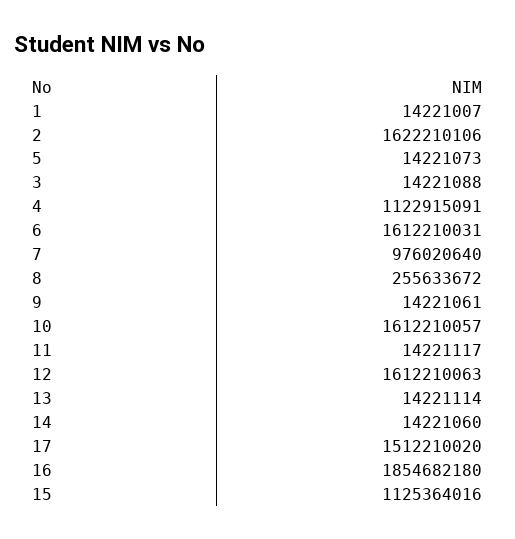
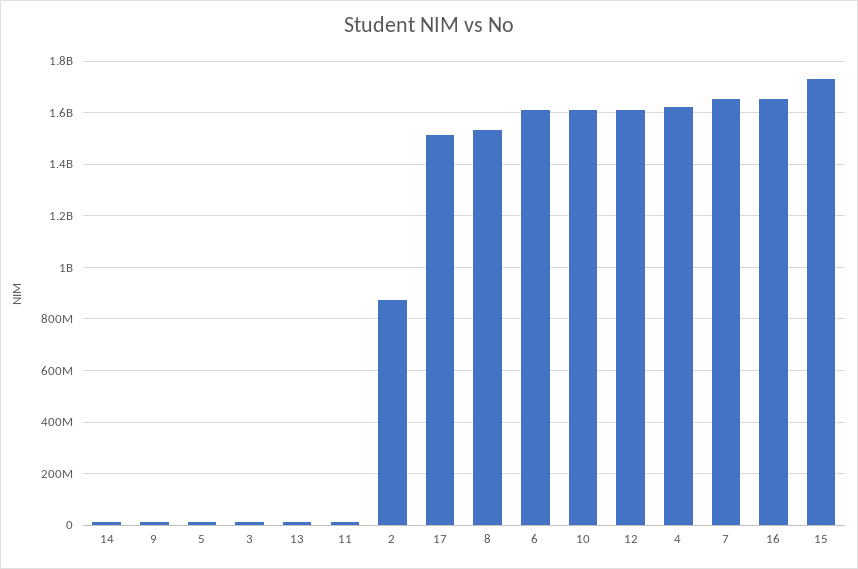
  {
-   "1": 14221007,
-   "2": 1622210106,
+   "2": 875000000,
    "5": 14221073,
    "3": 14221088,
-   "4": 1122915091,
+   "4": 1625000000,
    "6": 1612210031,
-   "7": 976020640,
+   "7": 1650000000,
-   "8": 255633672,
+   "8": 1525000000,
    "9": 14221061,
    "10": 1612210057,
    "11": 14221117,
    "12": 1612210063,
    "13": 14221114,
    "14": 14221060,
    "17": 1512210020,
-   "16": 1854682180,
+   "16": 1650000000,
-   "15": 1125364016
+   "15": 1725000000
  }

